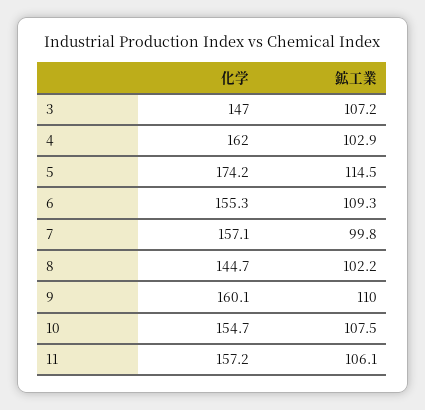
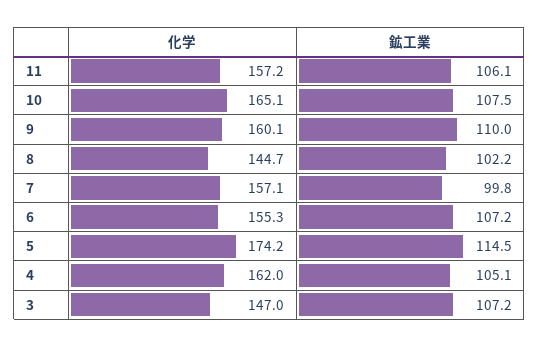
  {
    "化学": {
      "3": 147,
      "4": 162,
      "5": 174.2,
      "6": 155.3,
      "7": 157.1,
      "8": 144.7,
      "9": 160.1,
-     "10": 154.7,
+     "10": 165.1,
      "11": 157.2
    },
    "鉱工業": {
      "3": 107.2,
-     "4": 102.9,
+     "4": 105.1,
      "5": 114.5,
-     "6": 109.3,
+     "6": 107.2,
      "7": 99.8,
      "8": 102.2,
      "9": 110,
      "10": 107.5,
      "11": 106.1
    }
  }

